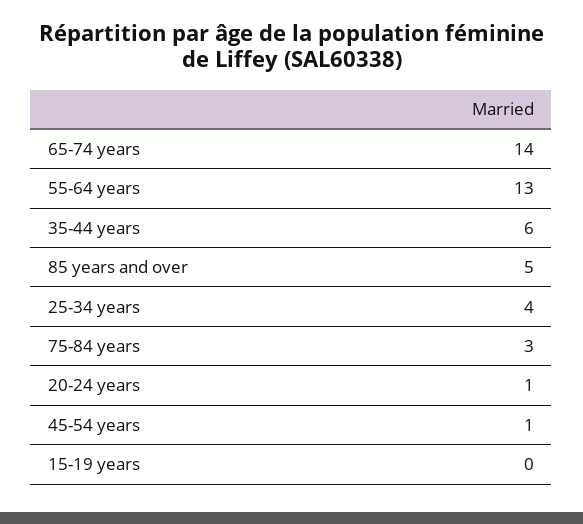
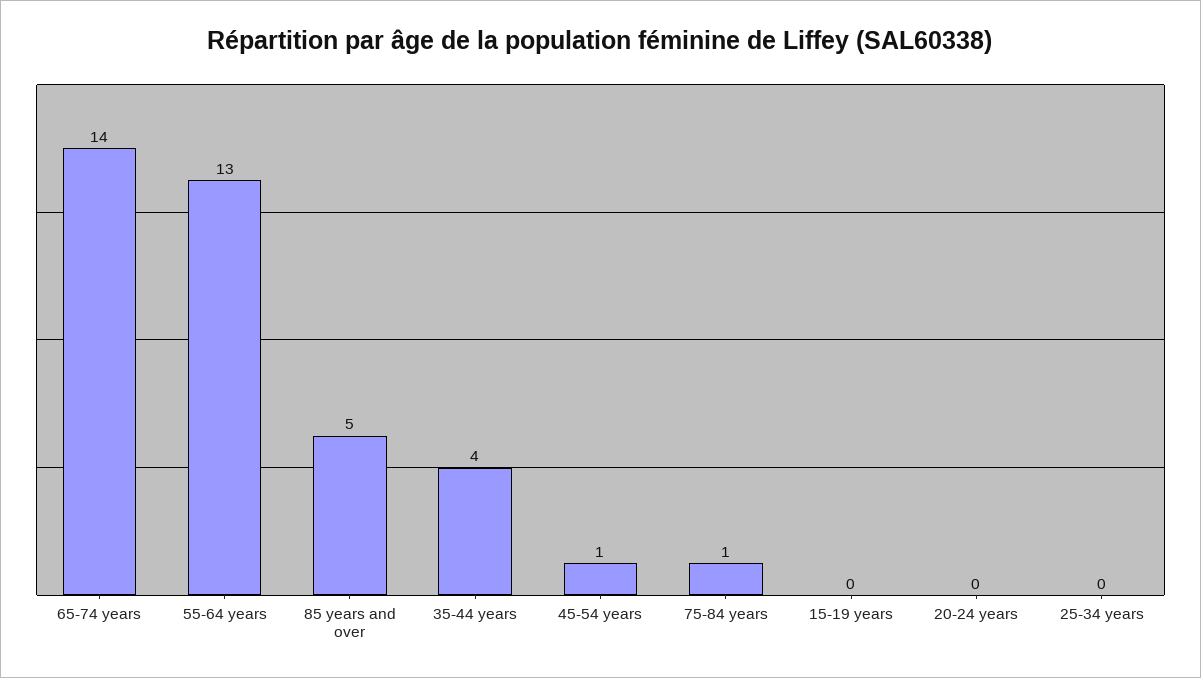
  {
    "65-74 years": 14,
    "55-64 years": 13,
-   "35-44 years": 6,
+   "35-44 years": 4,
    "85 years and over": 5,
-   "25-34 years": 4,
+   "25-34 years": 0,
-   "75-84 years": 3,
+   "75-84 years": 1,
-   "20-24 years": 1,
+   "20-24 years": 0,
    "45-54 years": 1,
    "15-19 years": 0
  }

